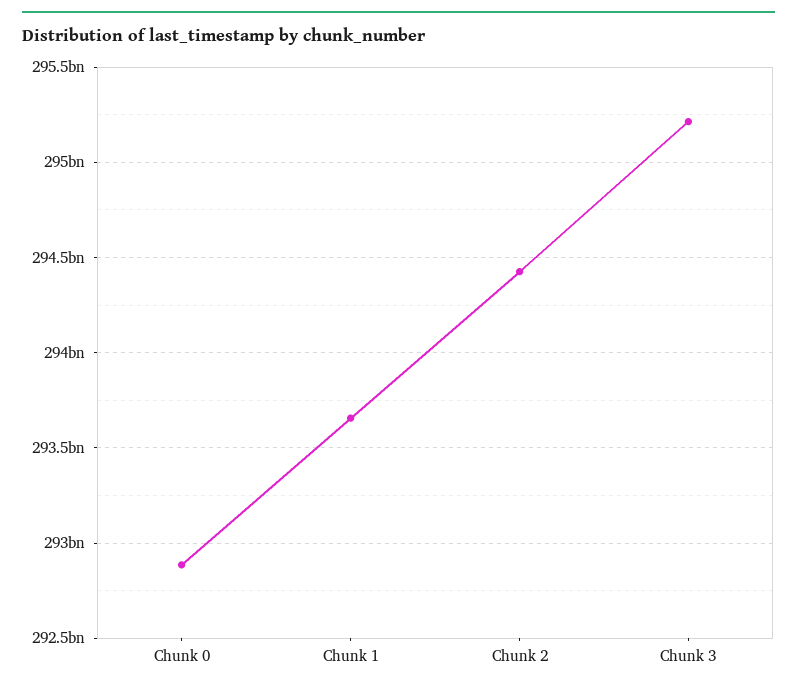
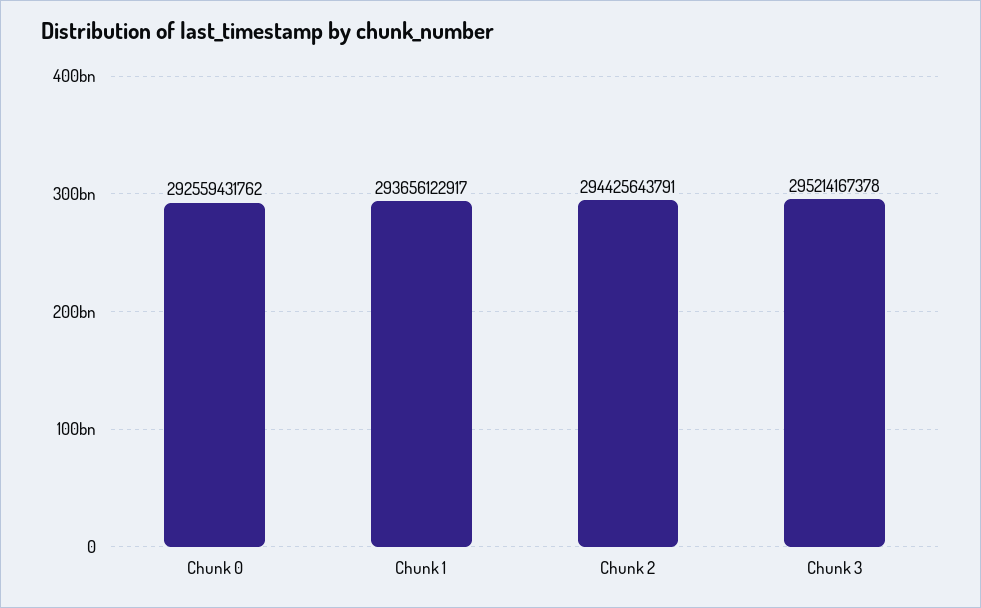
  {
-   "Chunk 0": 292900000000,
+   "Chunk 0": 292559431762,
    "Chunk 1": 293656122917,
    "Chunk 2": 294425643791,
    "Chunk 3": 295214167378
  }

